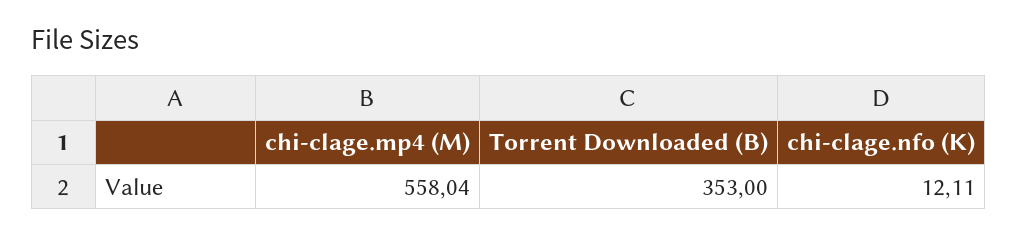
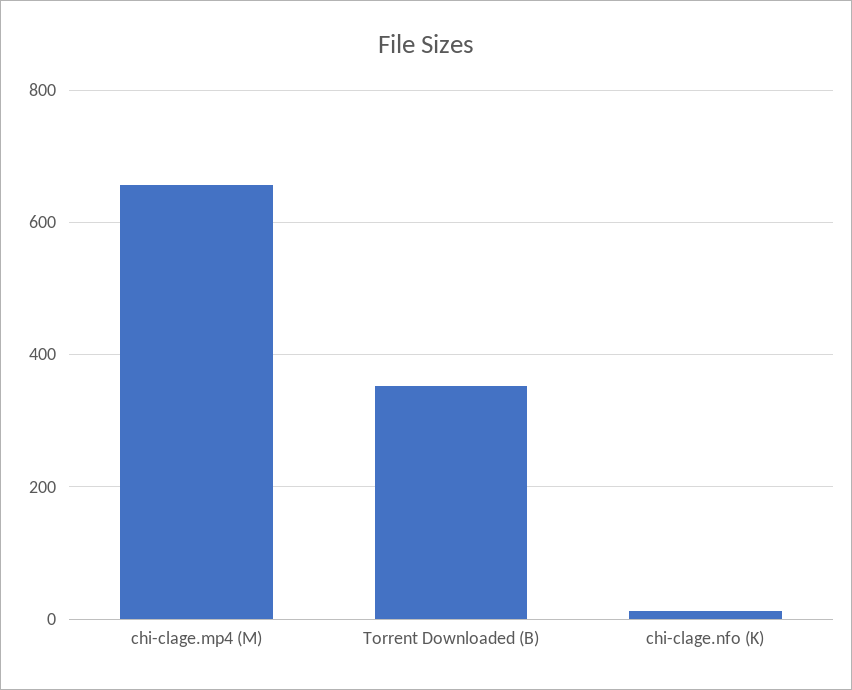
  {
-   "chi-clage.mp4 (M)": 558.04,
+   "chi-clage.mp4 (M)": 660,
    "Torrent Downloaded (B)": 353,
    "chi-clage.nfo (K)": 12.11
  }

